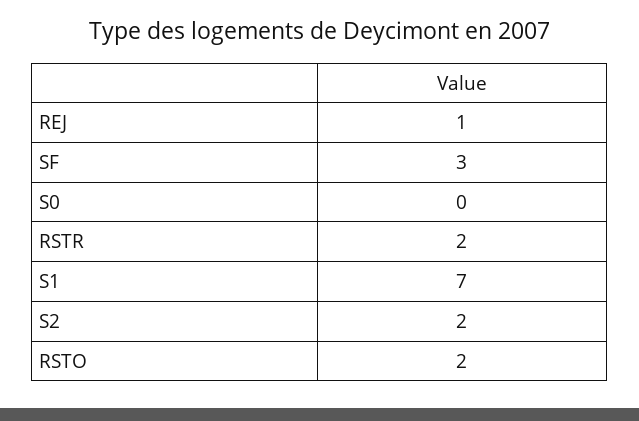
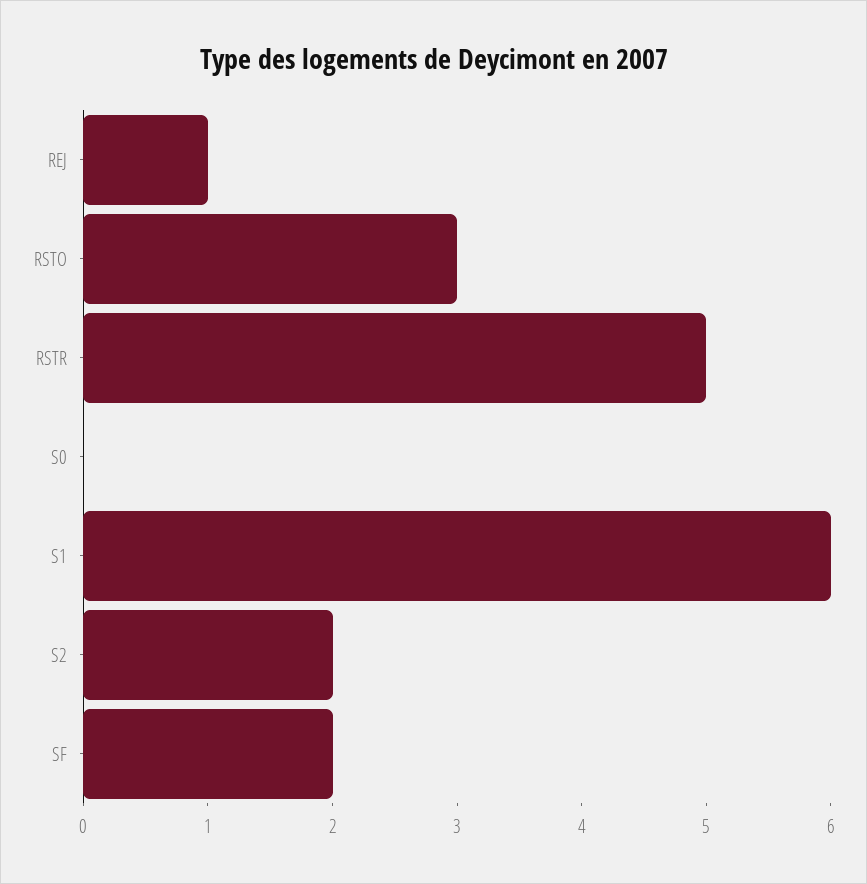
  {
    "REJ": 1,
-   "SF": 3,
+   "SF": 2,
    "S0": 0,
-   "RSTR": 2,
+   "RSTR": 5,
-   "S1": 7,
+   "S1": 6,
    "S2": 2,
-   "RSTO": 2
+   "RSTO": 3
  }

